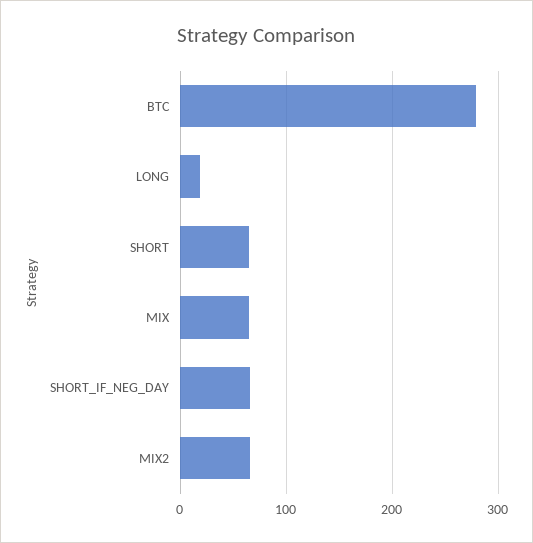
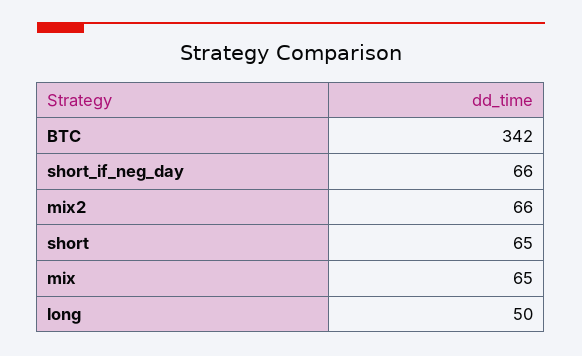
  {
-   "BTC": 280,
+   "BTC": 342,
-   "LONG": 20,
+   "LONG": 50,
    "SHORT": 65,
    "MIX": 65,
    "SHORT_IF_NEG_DAY": 66,
    "MIX2": 66
  }

